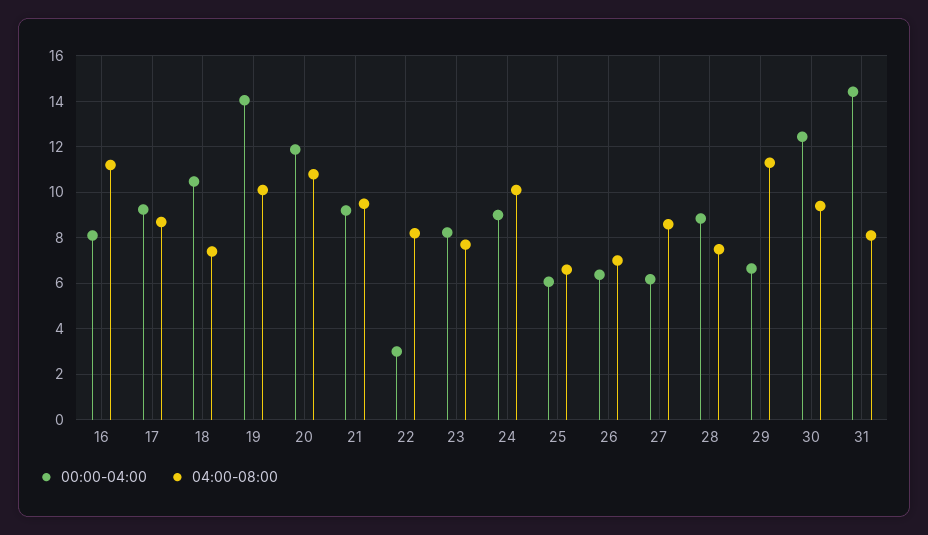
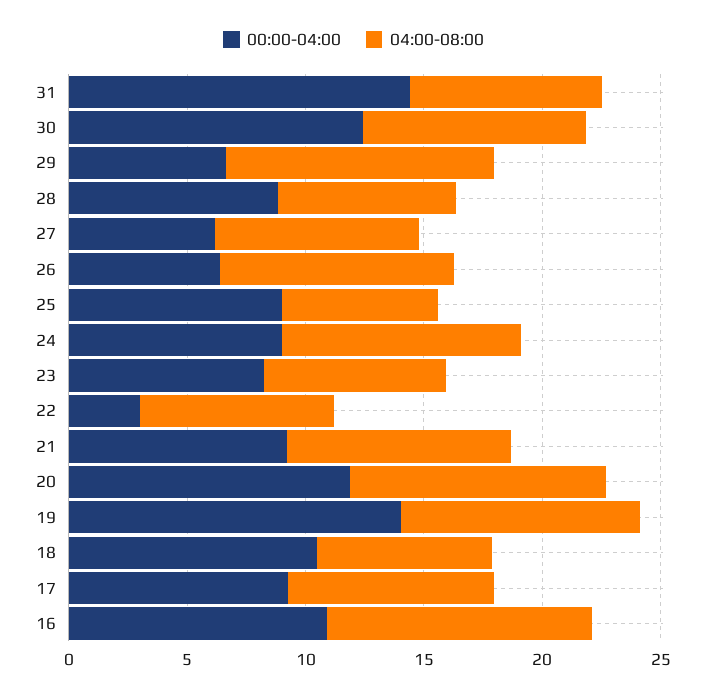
  {
    "00:00-04:00": {
-     "16": 8,
+     "16": 11,
      "17": 9.5,
      "18": 10.5,
      "19": 14,
      "20": 12,
      "21": 9,
      "22": 3,
      "23": 8,
      "24": 9,
-     "25": 6,
+     "25": 9,
      "26": 6.5,
      "27": 6,
      "28": 9,
      "29": 6.5,
      "30": 12.5,
      "31": 14.5
    },
    "04:00-08:00": {
      "16": 11,
      "17": 8.5,
      "18": 7.5,
      "19": 10,
      "20": 11,
      "21": 9.5,
      "22": 8,
      "23": 7.5,
      "24": 10,
      "25": 6.5,
-     "26": 7,
+     "26": 10,
      "27": 8.5,
      "28": 7.5,
      "29": 11.5,
      "30": 9.5,
      "31": 8
    }
  }

